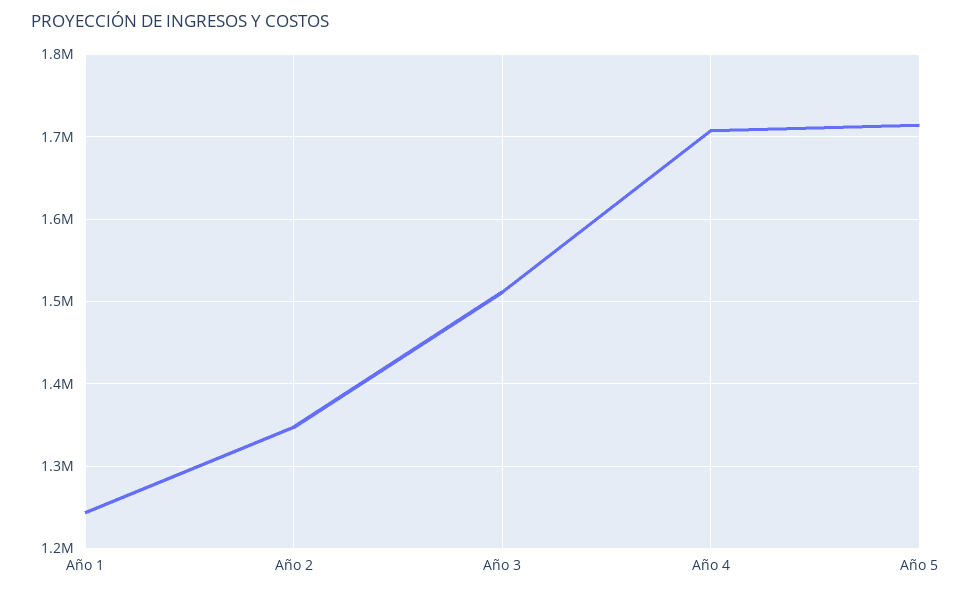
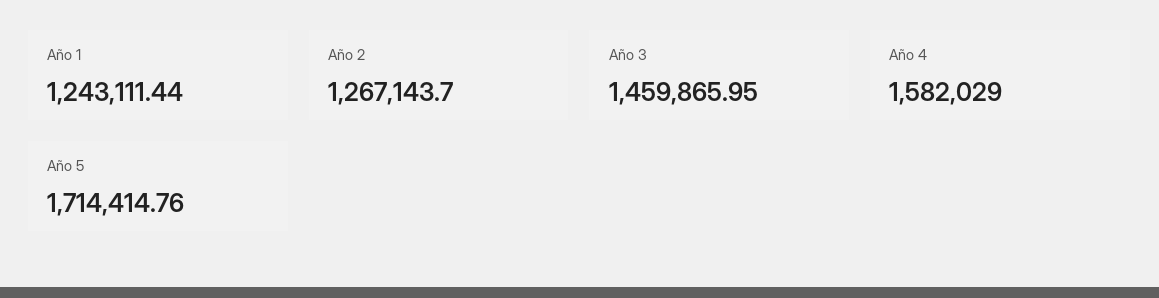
  {
    "Año 1": 1243111.44,
-   "Año 2": 1350000,
+   "Año 2": 1267143.7,
-   "Año 3": 1510000,
+   "Año 3": 1459865.95,
-   "Año 4": 1710000,
+   "Año 4": 1582029,
    "Año 5": 1714414.76
  }

